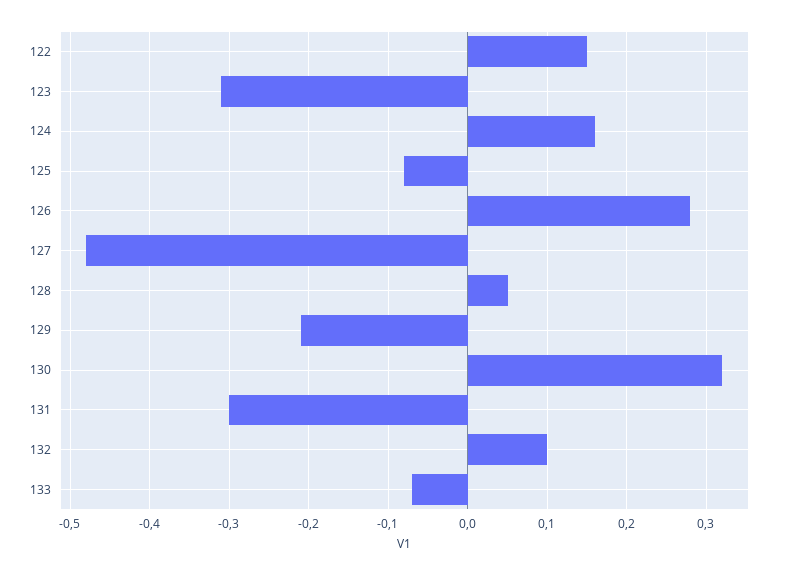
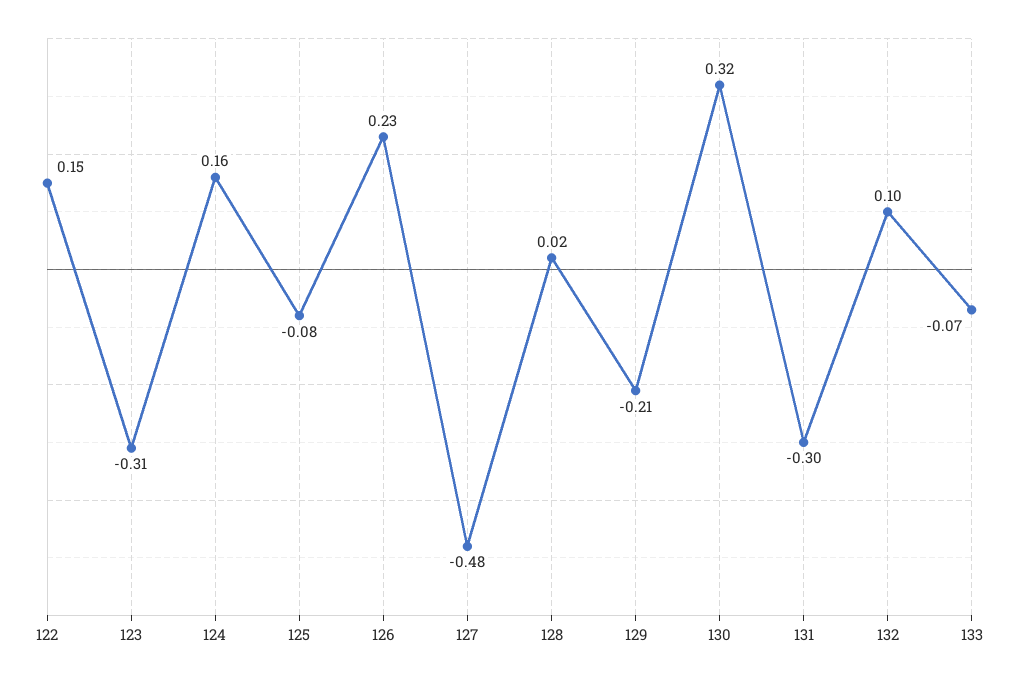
  {
    "122": 0.15,
    "123": -0.31,
    "124": 0.16,
    "125": -0.08,
-   "126": 0.28,
+   "126": 0.23,
    "127": -0.48,
-   "128": 0.05,
+   "128": 0.02,
    "129": -0.21,
    "130": 0.32,
    "131": -0.3,
    "132": 0.1,
    "133": -0.07
  }

